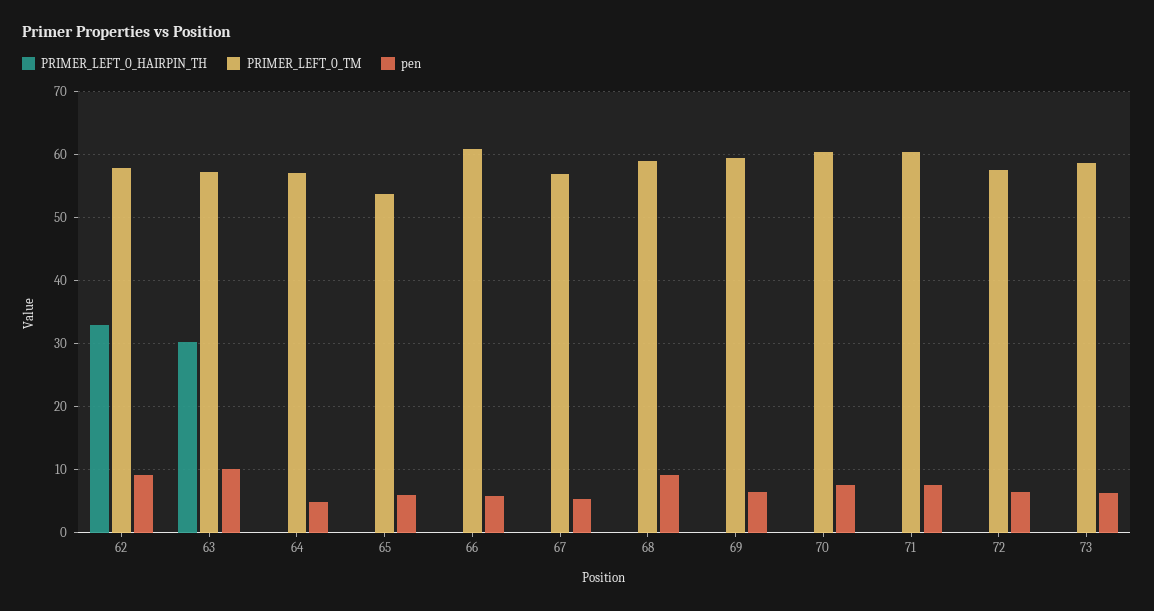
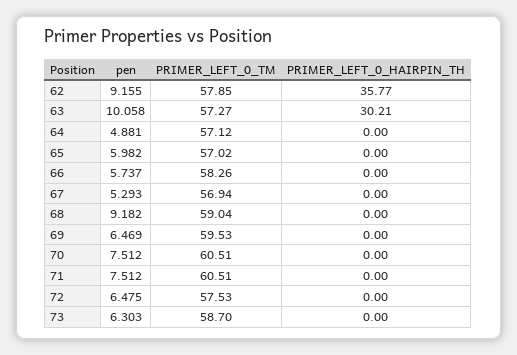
  {
    "PRIMER_LEFT_0_HAIRPIN_TH": {
-     "62": 33,
+     "62": 35.77,
      "63": 30.21,
      "64": 0,
      "65": 0,
      "66": 0,
      "67": 0,
      "68": 0,
      "69": 0,
      "70": 0,
      "71": 0,
      "72": 0,
      "73": 0
    },
    "PRIMER_LEFT_0_TM": {
      "62": 57.85,
      "63": 57.27,
      "64": 57.12,
-     "65": 54,
+     "65": 57.02,
-     "66": 61,
+     "66": 58.26,
      "67": 56.94,
      "68": 59.04,
      "69": 59.53,
      "70": 60.51,
      "71": 60.51,
      "72": 57.53,
      "73": 58.7
    },
    "pen": {
      "62": 9.155,
      "63": 10.058,
      "64": 4.881,
      "65": 5.982,
      "66": 5.737,
      "67": 5.293,
      "68": 9.182,
      "69": 6.469,
      "70": 7.512,
      "71": 7.512,
      "72": 6.475,
      "73": 6.303
    }
  }

